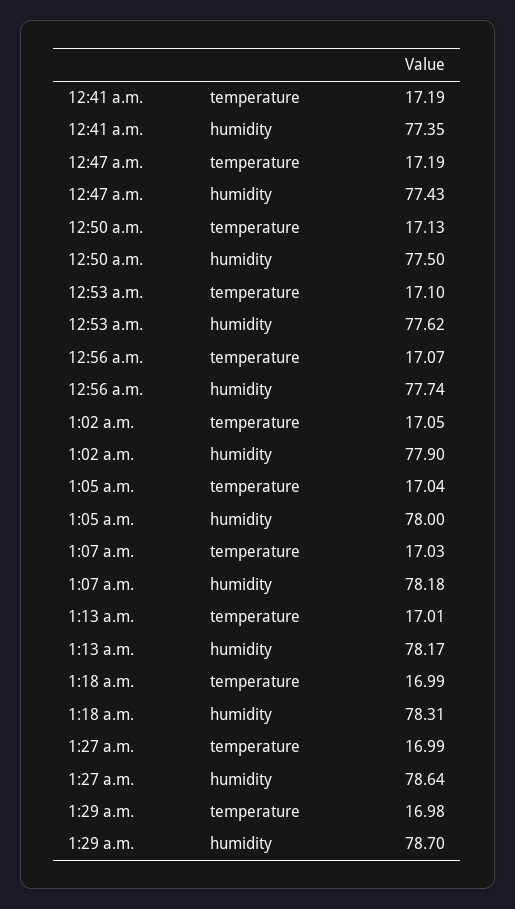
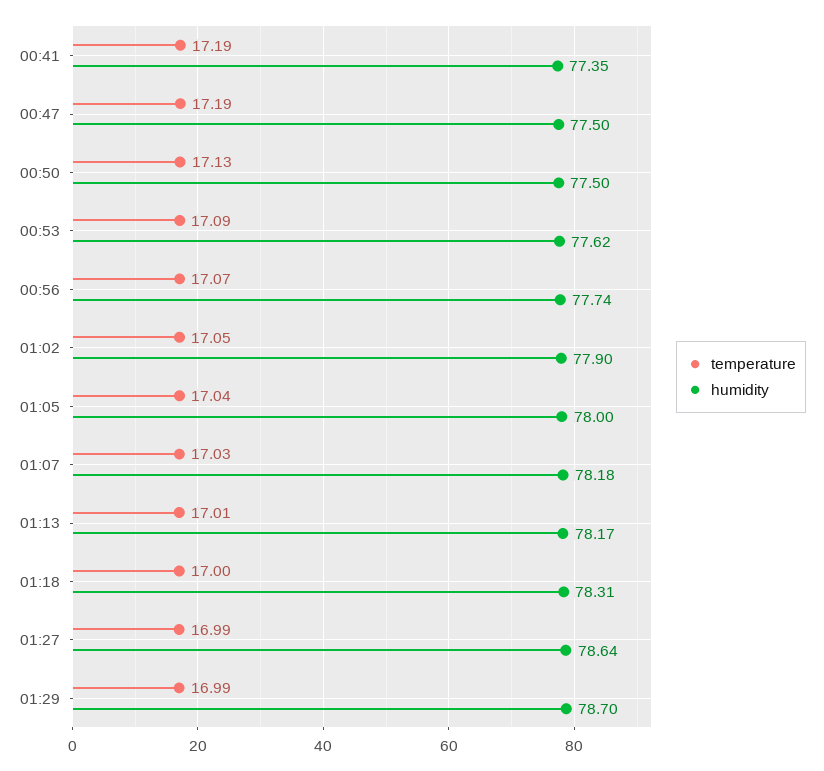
  {
    "temperature": {
      "12:41 a.m.": 17.19,
      "12:47 a.m.": 17.19,
      "12:50 a.m.": 17.13,
-     "12:53 a.m.": 17.1,
+     "12:53 a.m.": 17.09,
      "12:56 a.m.": 17.07,
      "1:02 a.m.": 17.05,
      "1:05 a.m.": 17.04,
      "1:07 a.m.": 17.03,
      "1:13 a.m.": 17.01,
-     "1:18 a.m.": 16.99,
+     "1:18 a.m.": 17,
      "1:27 a.m.": 16.99,
-     "1:29 a.m.": 16.98
+     "1:29 a.m.": 16.99
    },
    "humidity": {
      "12:41 a.m.": 77.35,
-     "12:47 a.m.": 77.43,
+     "12:47 a.m.": 77.5,
      "12:50 a.m.": 77.5,
      "12:53 a.m.": 77.62,
      "12:56 a.m.": 77.74,
      "1:02 a.m.": 77.9,
      "1:05 a.m.": 78,
      "1:07 a.m.": 78.18,
      "1:13 a.m.": 78.17,
      "1:18 a.m.": 78.31,
      "1:27 a.m.": 78.64,
      "1:29 a.m.": 78.7
    }
  }

